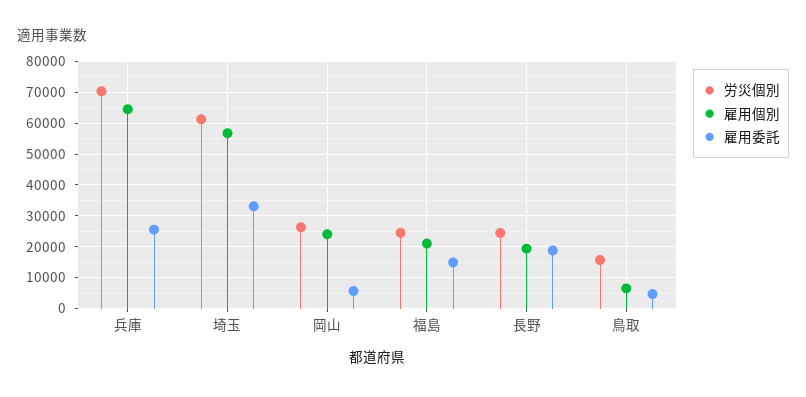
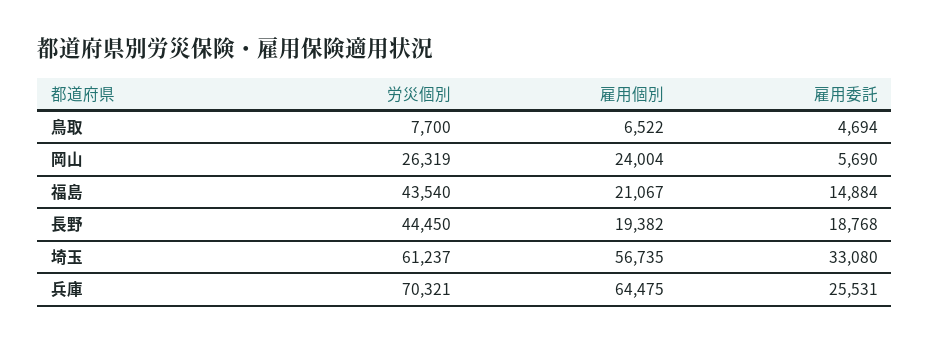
  {
    "労災個別": {
      "兵庫": 70321,
      "埼玉": 61237,
      "岡山": 26319,
-     "福島": 24000,
+     "福島": 43540,
-     "長野": 24000,
+     "長野": 44450,
-     "鳥取": 16000
+     "鳥取": 7700
    },
    "雇用個別": {
      "兵庫": 64475,
      "埼玉": 56735,
      "岡山": 24004,
      "福島": 21067,
      "長野": 19382,
      "鳥取": 6522
    },
    "雇用委託": {
      "兵庫": 25531,
      "埼玉": 33080,
      "岡山": 5690,
      "福島": 14884,
      "長野": 18768,
      "鳥取": 4694
    }
  }

